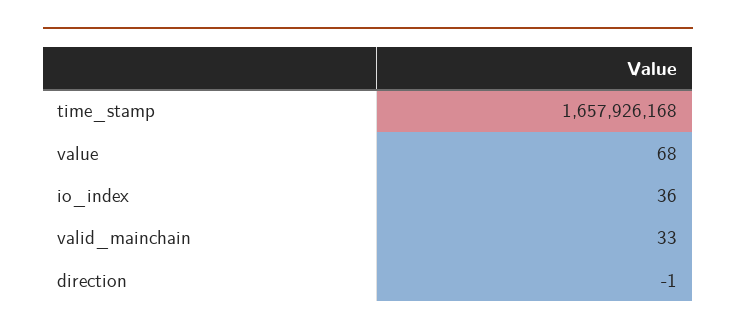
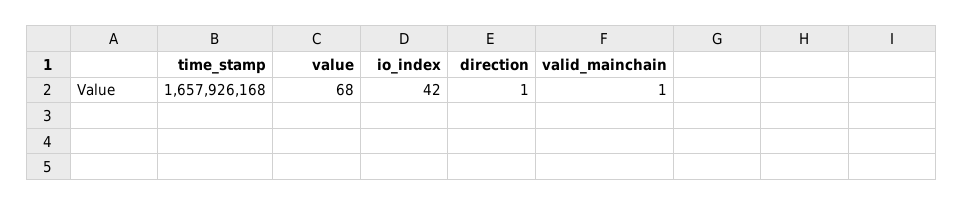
  {
    "time_stamp": 1657926168,
    "value": 68,
-   "io_index": 36,
+   "io_index": 42,
-   "valid_mainchain": 33,
+   "valid_mainchain": 1,
-   "direction": -1
+   "direction": 1
  }

